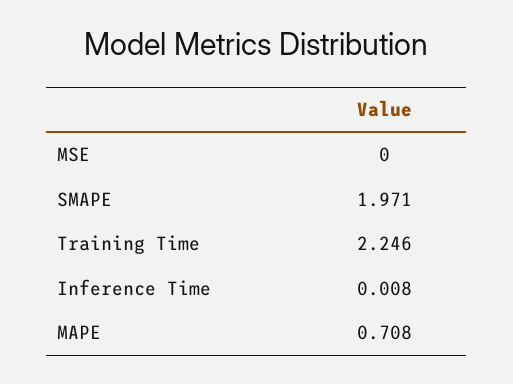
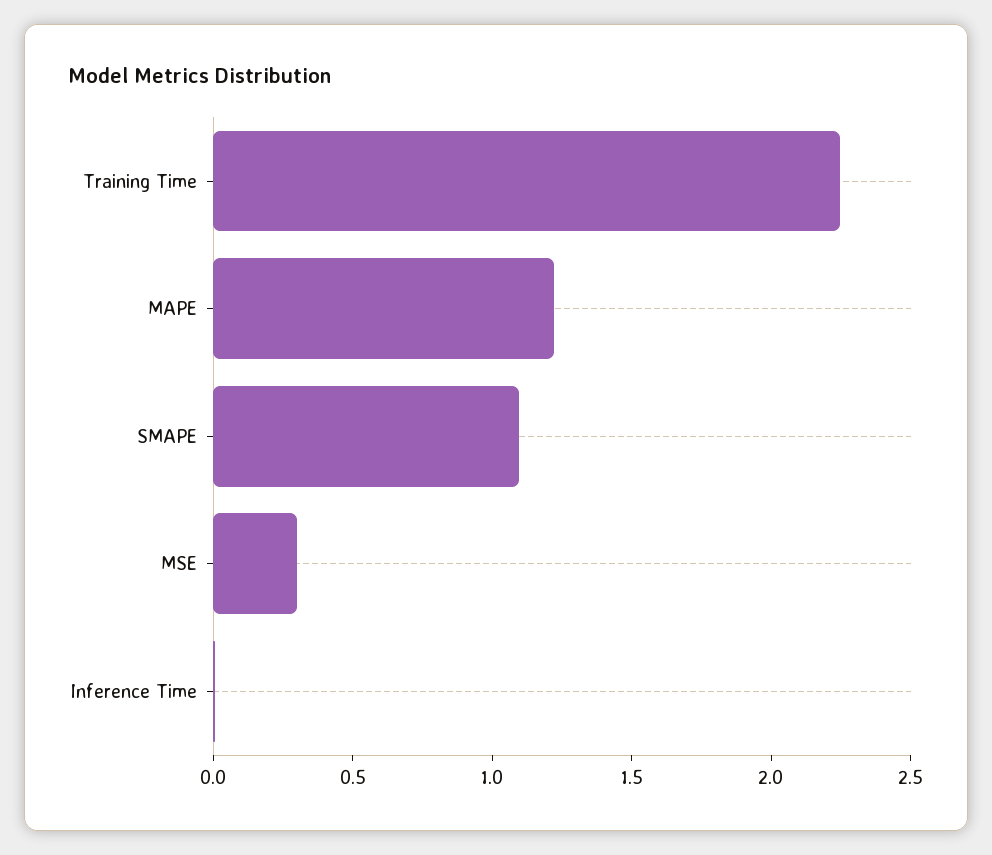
  {
-   "MSE": 0,
+   "MSE": 0.3,
-   "SMAPE": 1.971,
+   "SMAPE": 1.1,
    "Training Time": 2.246,
    "Inference Time": 0.008,
-   "MAPE": 0.708
+   "MAPE": 1.2
  }

